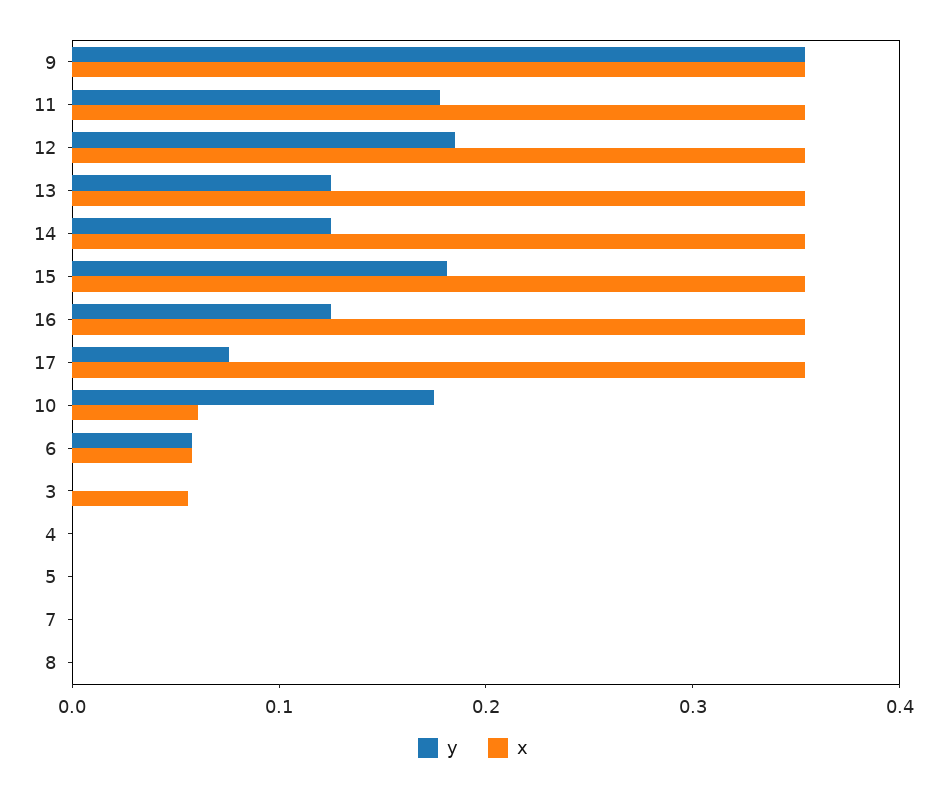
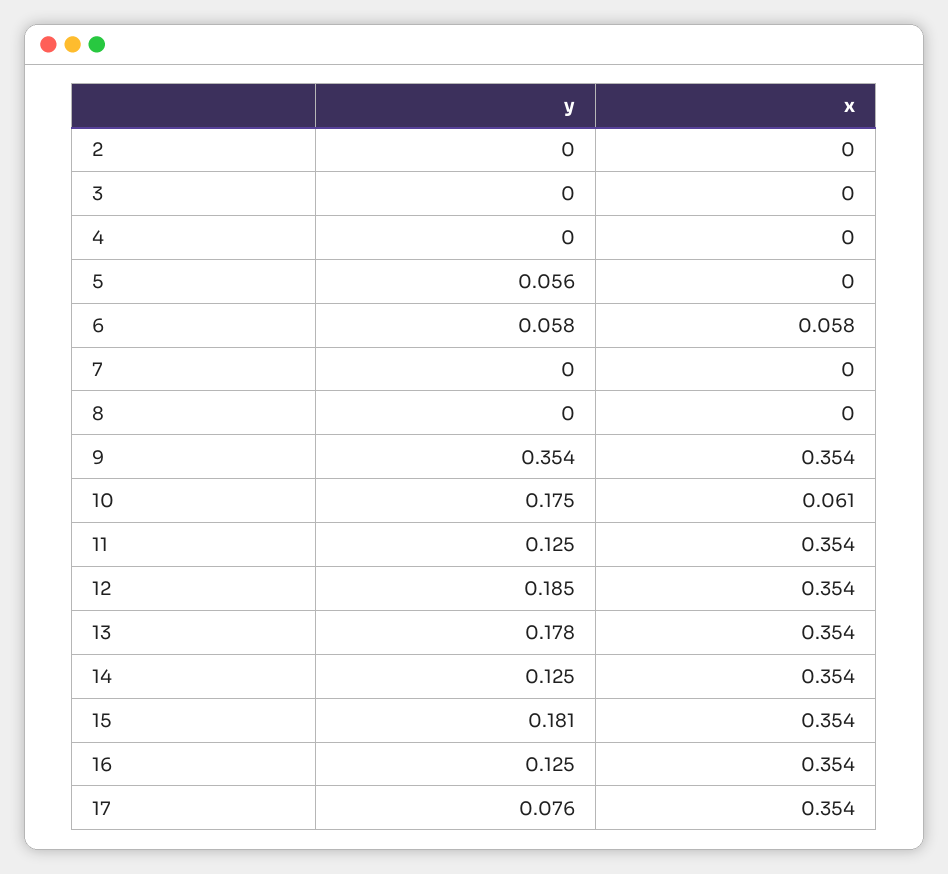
  {
    "y": {
      "9": 0.354,
-     "11": 0.18,
+     "11": 0.125,
      "12": 0.185,
-     "13": 0.12,
+     "13": 0.178,
      "14": 0.125,
      "15": 0.181,
      "16": 0.125,
      "17": 0.076,
      "10": 0.175,
      "6": 0.058,
      "3": 0,
      "4": 0,
-     "5": 0,
+     "5": 0.056,
      "7": 0,
-     "8": 0
+     "8": 0,
+     "2": 0
    },
    "x": {
      "9": 0.354,
      "11": 0.354,
      "12": 0.354,
      "13": 0.354,
      "14": 0.354,
      "15": 0.354,
      "16": 0.354,
      "17": 0.354,
      "10": 0.061,
      "6": 0.058,
-     "3": 0.06,
+     "3": 0,
      "4": 0,
      "5": 0,
      "7": 0,
-     "8": 0
+     "8": 0,
+     "2": 0
    }
  }

